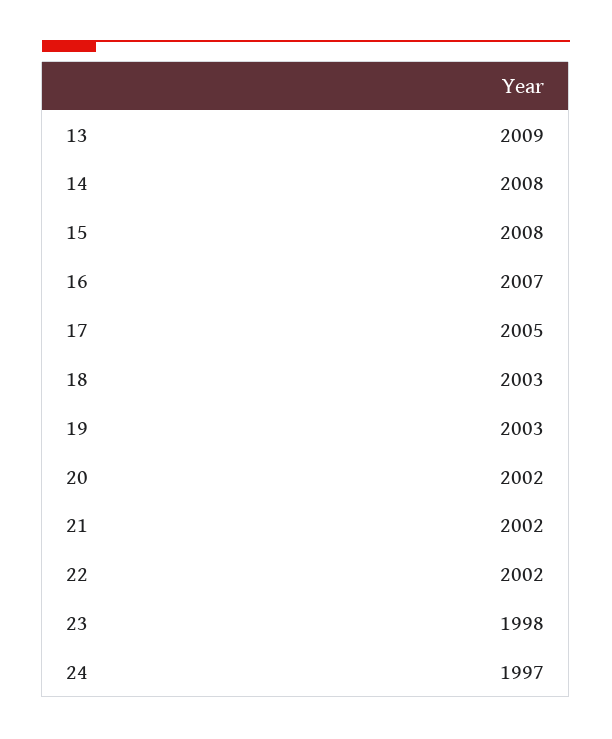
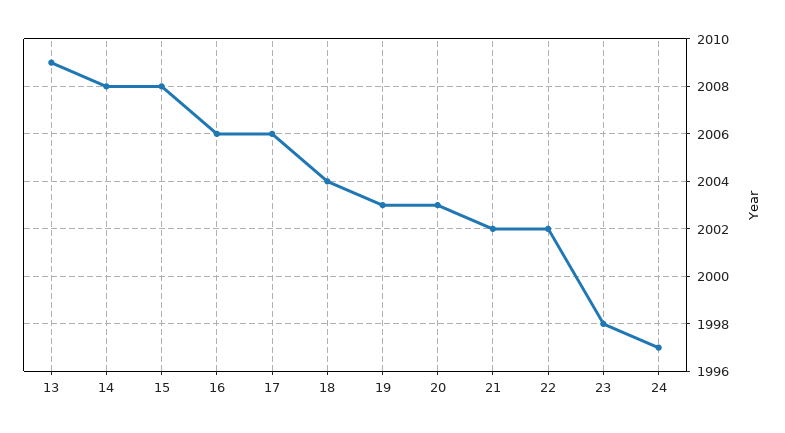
  {
    "13": 2009,
    "14": 2008,
    "15": 2008,
-   "16": 2007,
+   "16": 2006,
-   "17": 2005,
+   "17": 2006,
-   "18": 2003,
+   "18": 2004,
    "19": 2003,
-   "20": 2002,
+   "20": 2003,
    "21": 2002,
    "22": 2002,
    "23": 1998,
    "24": 1997
  }

